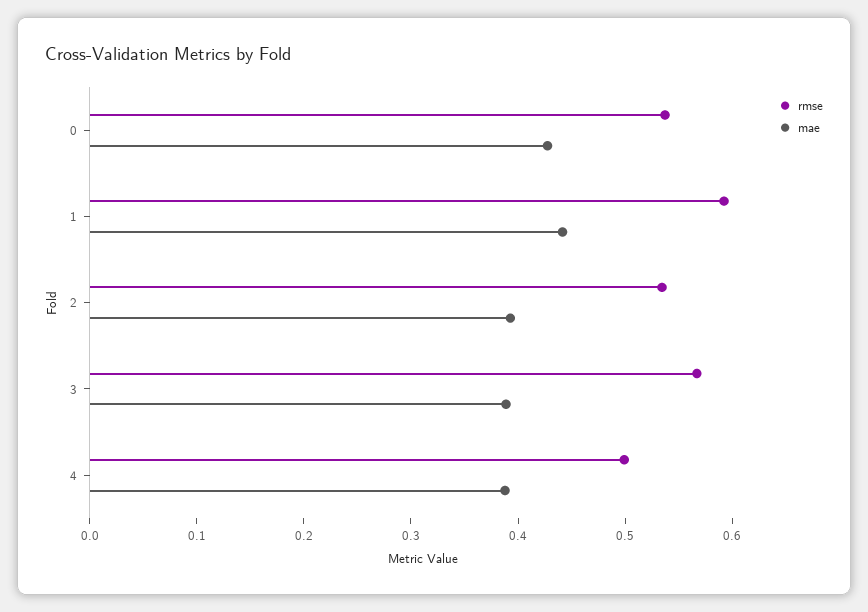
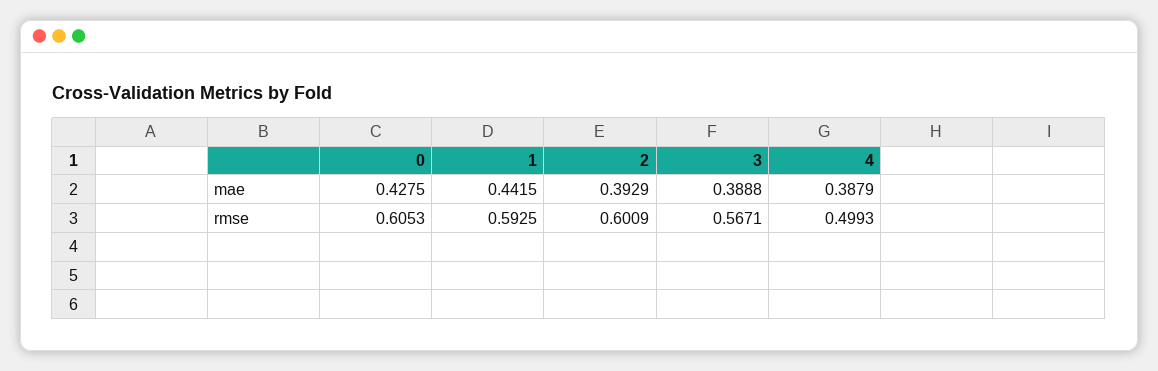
  {
    "rmse": {
-     "0": 0.54,
+     "0": 0.6053,
      "1": 0.5925,
-     "2": 0.54,
+     "2": 0.6009,
      "3": 0.5671,
      "4": 0.4993
    },
    "mae": {
      "0": 0.4275,
      "1": 0.4415,
      "2": 0.3929,
      "3": 0.3888,
      "4": 0.3879
    }
  }

